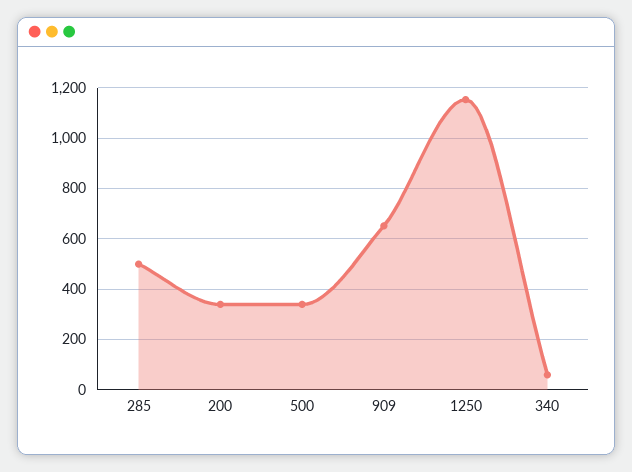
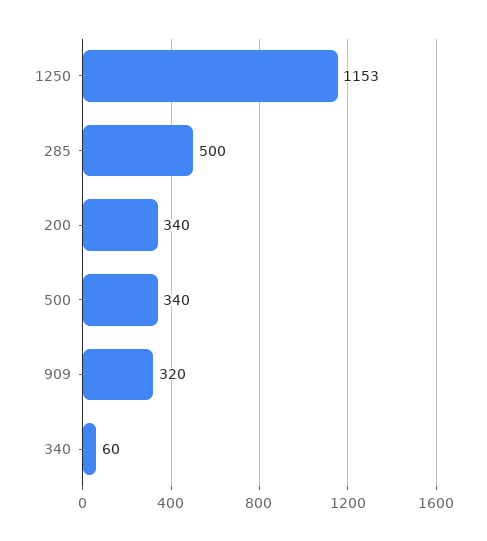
  {
    "285": 500,
    "200": 340,
    "500": 340,
-   "909": 650,
+   "909": 320,
    "1250": 1153,
    "340": 60
  }

